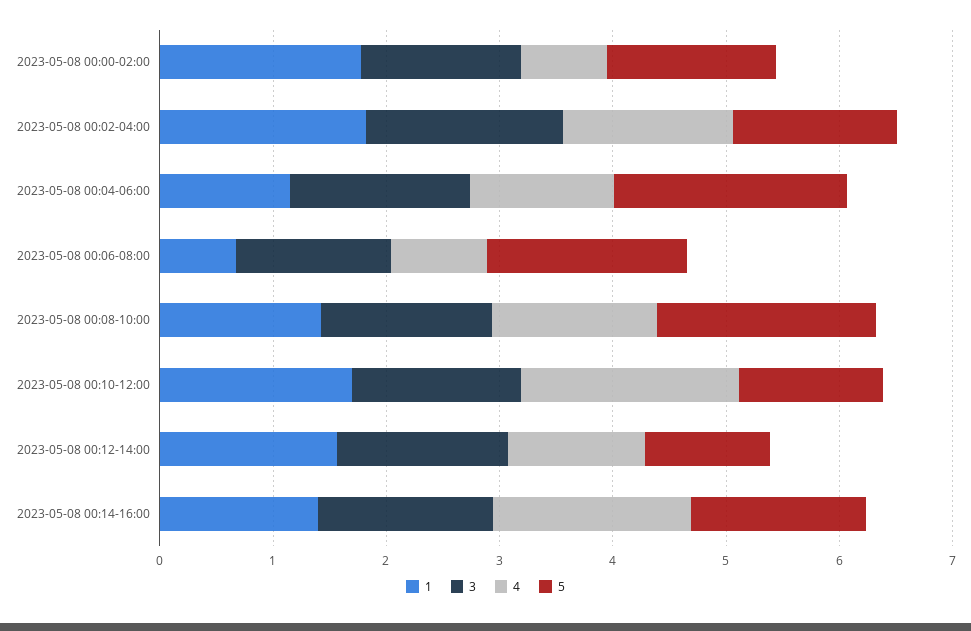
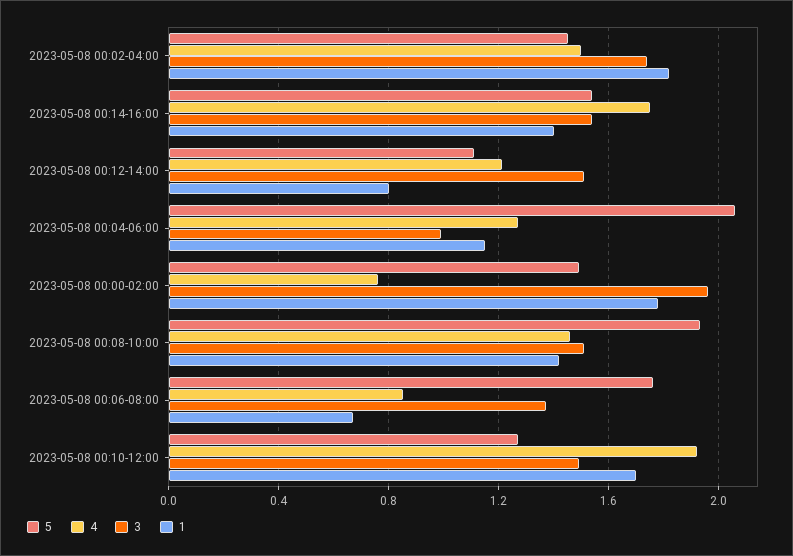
  {
    "1": {
      "2023-05-08 00:00-02:00": 1.8,
      "2023-05-08 00:02-04:00": 1.8,
      "2023-05-08 00:04-06:00": 1.15,
      "2023-05-08 00:06-08:00": 0.65,
      "2023-05-08 00:08-10:00": 1.4,
      "2023-05-08 00:10-12:00": 1.7,
-     "2023-05-08 00:12-14:00": 1.6,
+     "2023-05-08 00:12-14:00": 0.8,
      "2023-05-08 00:14-16:00": 1.4
    },
    "3": {
-     "2023-05-08 00:00-02:00": 1.4,
+     "2023-05-08 00:00-02:00": 1.95,
      "2023-05-08 00:02-04:00": 1.75,
-     "2023-05-08 00:04-06:00": 1.6,
+     "2023-05-08 00:04-06:00": 1,
      "2023-05-08 00:06-08:00": 1.35,
      "2023-05-08 00:08-10:00": 1.5,
      "2023-05-08 00:10-12:00": 1.5,
      "2023-05-08 00:12-14:00": 1.5,
      "2023-05-08 00:14-16:00": 1.55
    },
    "4": {
      "2023-05-08 00:00-02:00": 0.75,
      "2023-05-08 00:02-04:00": 1.5,
      "2023-05-08 00:04-06:00": 1.25,
      "2023-05-08 00:06-08:00": 0.85,
      "2023-05-08 00:08-10:00": 1.45,
      "2023-05-08 00:10-12:00": 1.9,
      "2023-05-08 00:12-14:00": 1.2,
      "2023-05-08 00:14-16:00": 1.75
    },
    "5": {
      "2023-05-08 00:00-02:00": 1.5,
      "2023-05-08 00:02-04:00": 1.45,
      "2023-05-08 00:04-06:00": 2.05,
      "2023-05-08 00:06-08:00": 1.75,
      "2023-05-08 00:08-10:00": 1.95,
      "2023-05-08 00:10-12:00": 1.25,
      "2023-05-08 00:12-14:00": 1.1,
      "2023-05-08 00:14-16:00": 1.55
    }
  }

